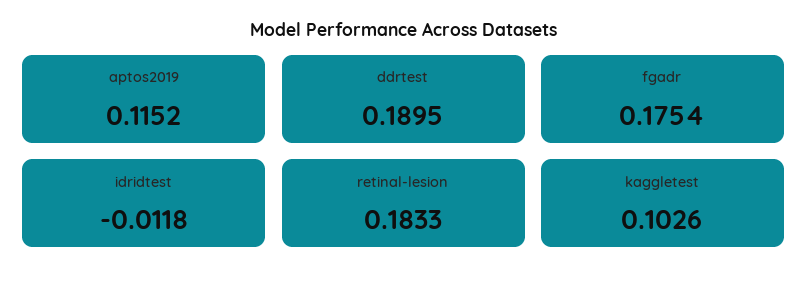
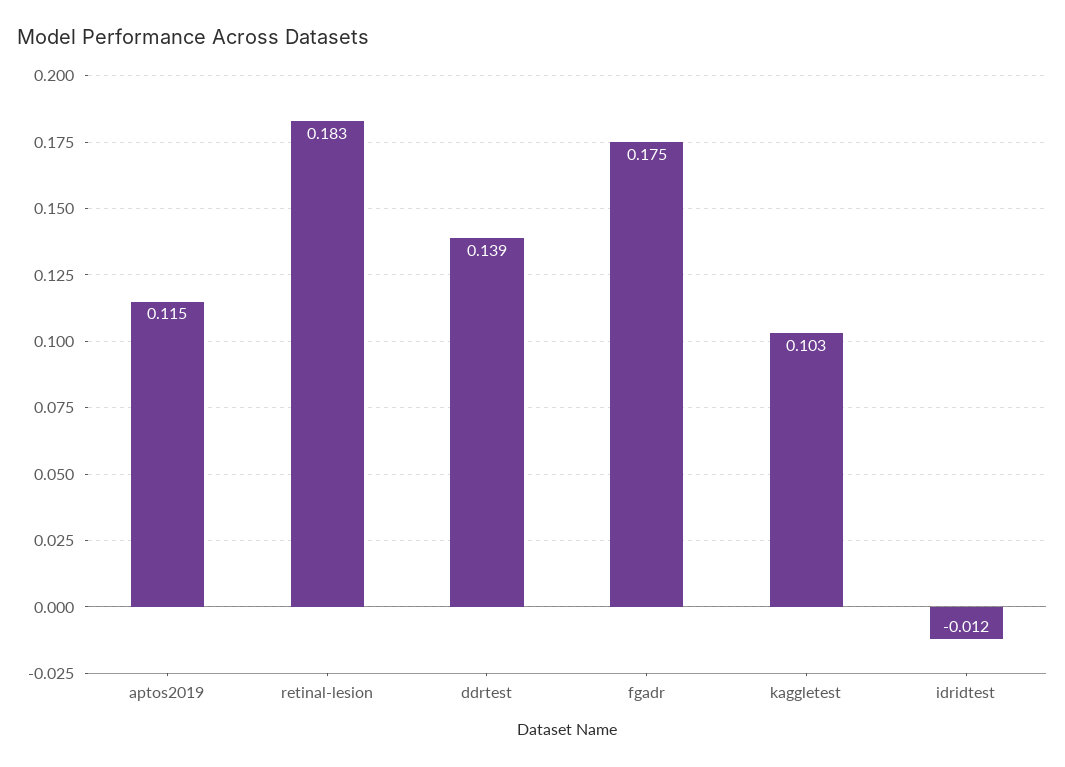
  {
    "aptos2019": 0.1152,
-   "ddrtest": 0.1895,
+   "ddrtest": 0.139,
    "fgadr": 0.1754,
    "idridtest": -0.0118,
    "retinal-lesion": 0.1833,
    "kaggletest": 0.1026
  }

